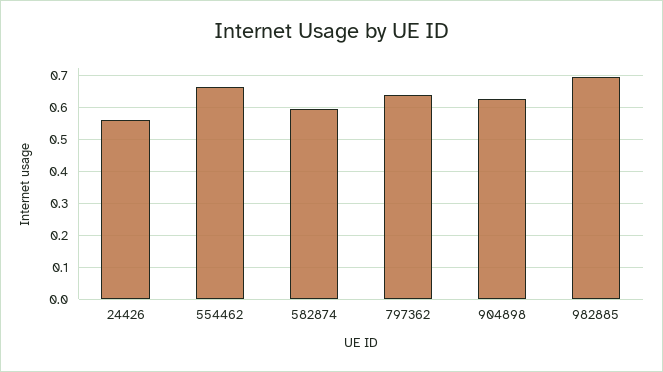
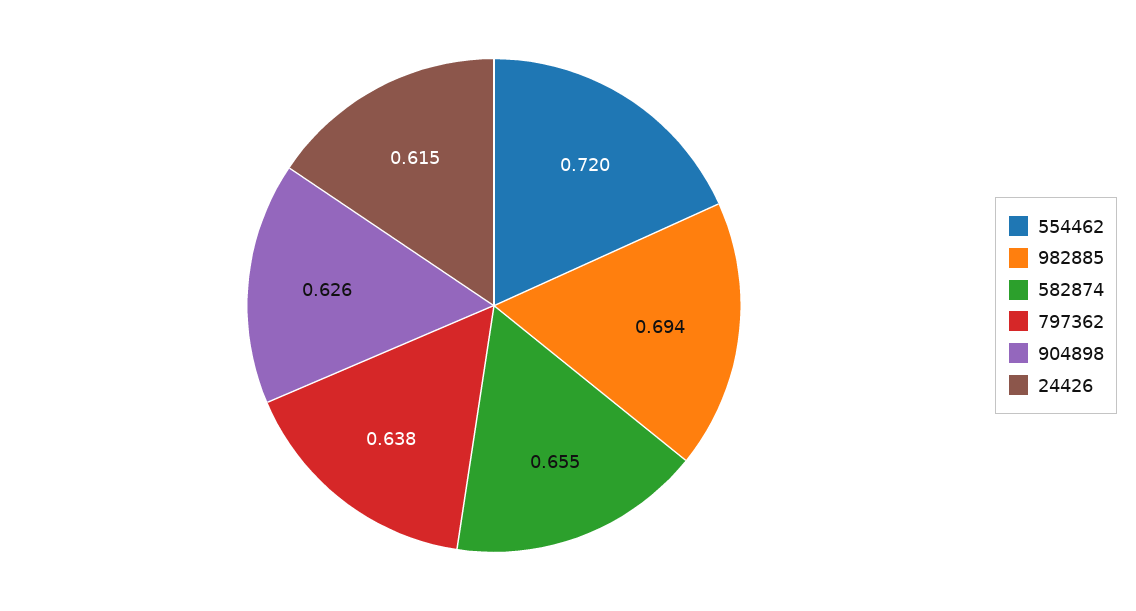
  {
-   "24426": 0.56,
+   "24426": 0.615,
-   "554462": 0.66,
+   "554462": 0.72,
-   "582874": 0.6,
+   "582874": 0.655,
    "797362": 0.638,
    "904898": 0.626,
    "982885": 0.694
  }

